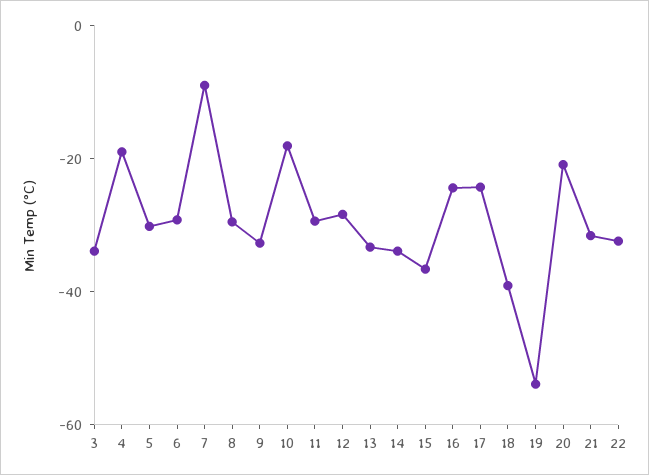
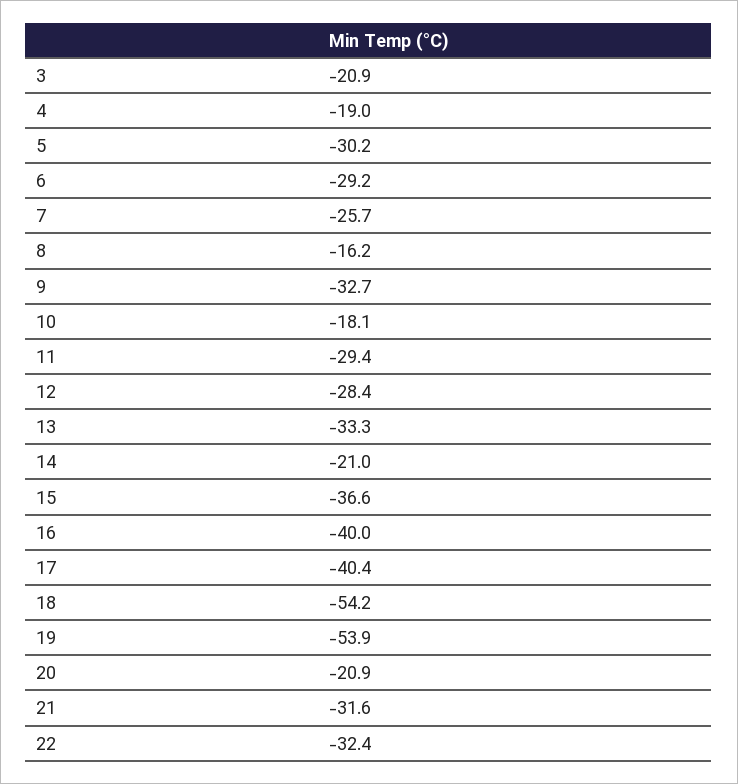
  {
-   "3": -35,
+   "3": -20.9,
    "4": -19,
    "5": -30.2,
    "6": -29.2,
-   "7": -10,
+   "7": -25.7,
-   "8": -30,
+   "8": -16.2,
    "9": -32.7,
    "10": -18.1,
    "11": -29.4,
    "12": -28.4,
    "13": -33.3,
-   "14": -35,
+   "14": -21,
    "15": -36.6,
-   "16": -25,
+   "16": -40,
-   "17": -25,
+   "17": -40.4,
-   "18": -40,
+   "18": -54.2,
    "19": -53.9,
    "20": -20.9,
    "21": -31.6,
    "22": -32.4
  }

